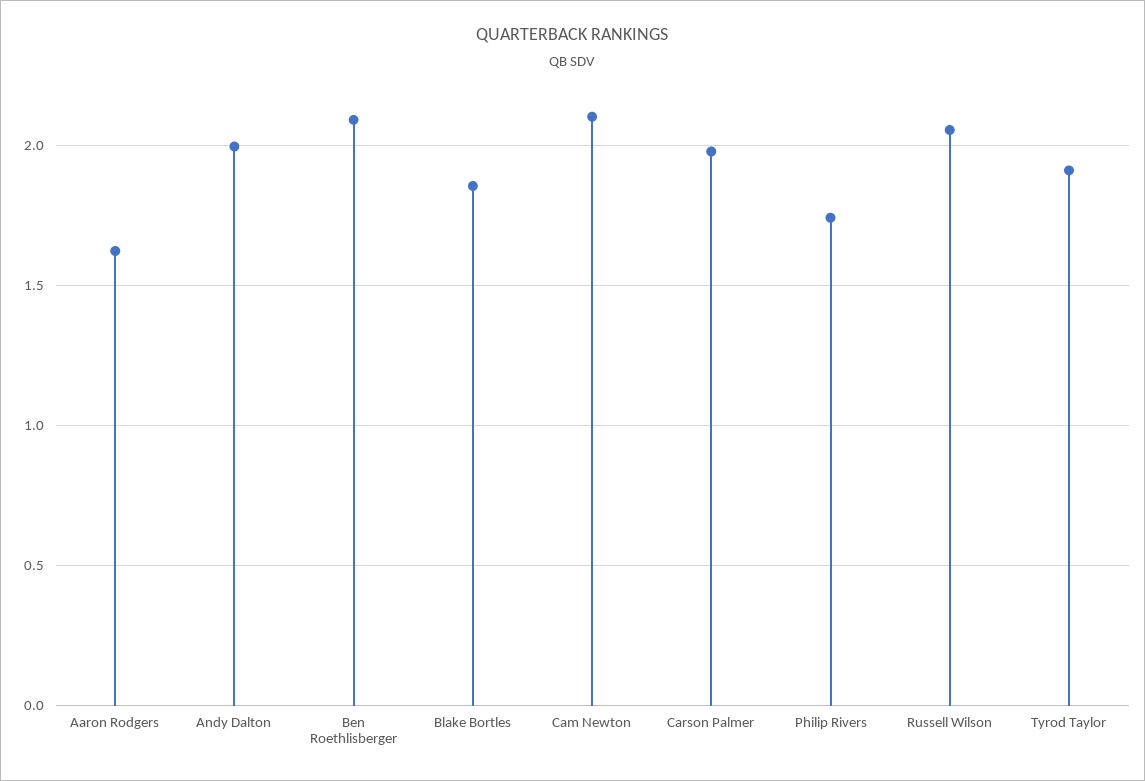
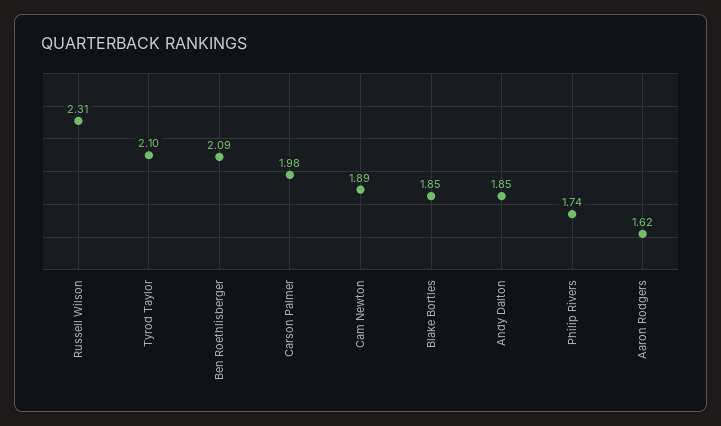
  {
    "Aaron Rodgers": 1.62,
-   "Andy Dalton": 2,
+   "Andy Dalton": 1.85,
    "Ben Roethlisberger": 2.09,
    "Blake Bortles": 1.85,
-   "Cam Newton": 2.1,
+   "Cam Newton": 1.89,
    "Carson Palmer": 1.98,
    "Philip Rivers": 1.74,
-   "Russell Wilson": 2.05,
+   "Russell Wilson": 2.31,
-   "Tyrod Taylor": 1.9
+   "Tyrod Taylor": 2.1
  }

